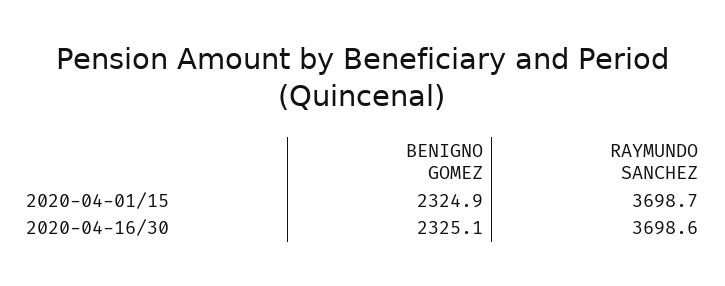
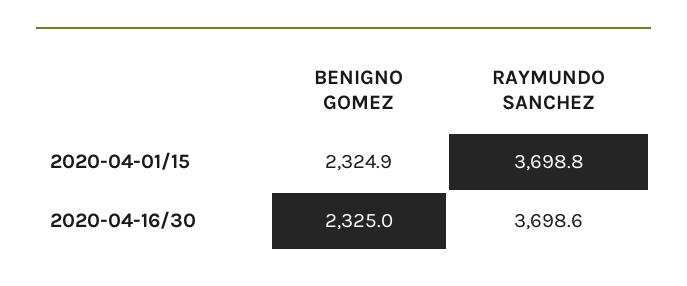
  {
    "BENIGNO GOMEZ": {
      "2020-04-01/15": 2324.9,
-     "2020-04-16/30": 2325.1
+     "2020-04-16/30": 2325
    },
    "RAYMUNDO SANCHEZ": {
-     "2020-04-01/15": 3698.7,
+     "2020-04-01/15": 3698.8,
      "2020-04-16/30": 3698.6
    }
  }

